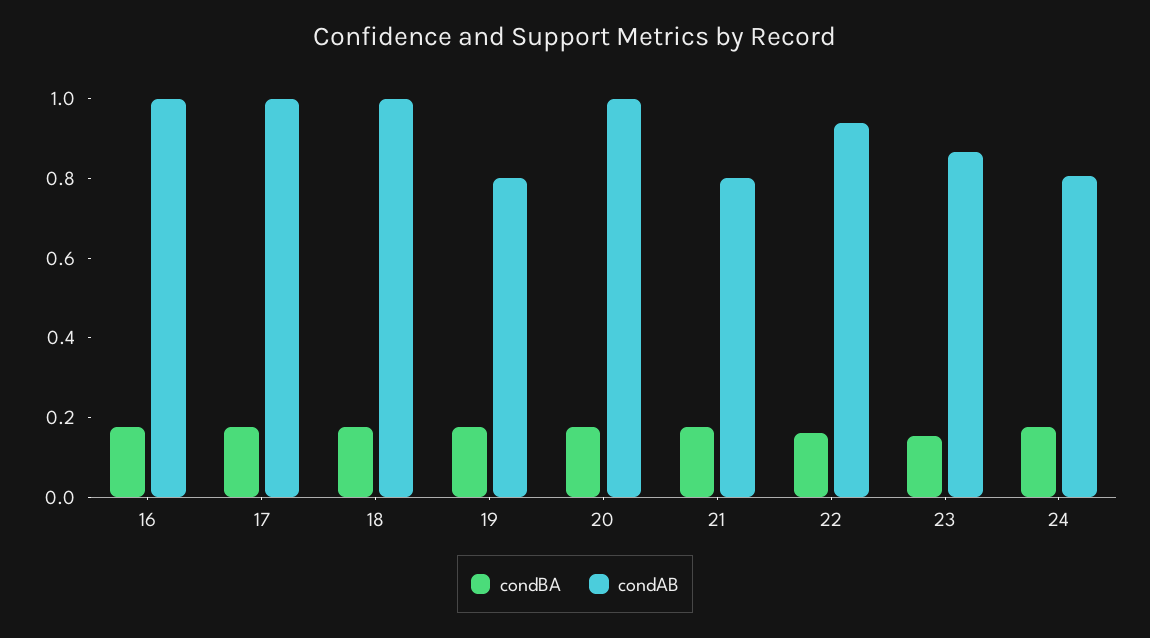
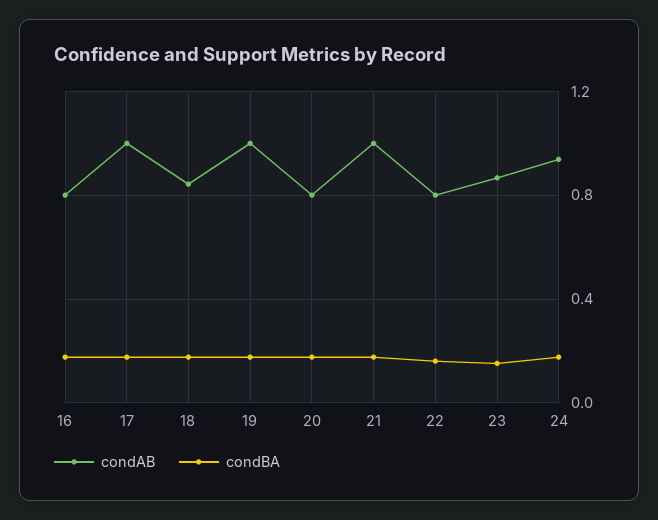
  {
    "condBA": {
      "16": 0.2,
      "17": 0.2,
      "18": 0.2,
      "19": 0.2,
      "20": 0.2,
      "21": 0.2,
      "22": 0.15,
      "23": 0.15,
      "24": 0.2
    },
    "condAB": {
-     "16": 1,
+     "16": 0.8,
      "17": 1,
-     "18": 1,
+     "18": 0.85,
-     "19": 0.8,
+     "19": 1,
-     "20": 1,
+     "20": 0.8,
-     "21": 0.8,
+     "21": 1,
-     "22": 0.95,
+     "22": 0.8,
      "23": 0.85,
-     "24": 0.8
+     "24": 0.95
    }
  }

